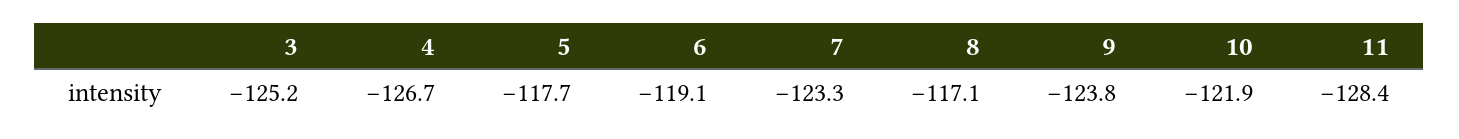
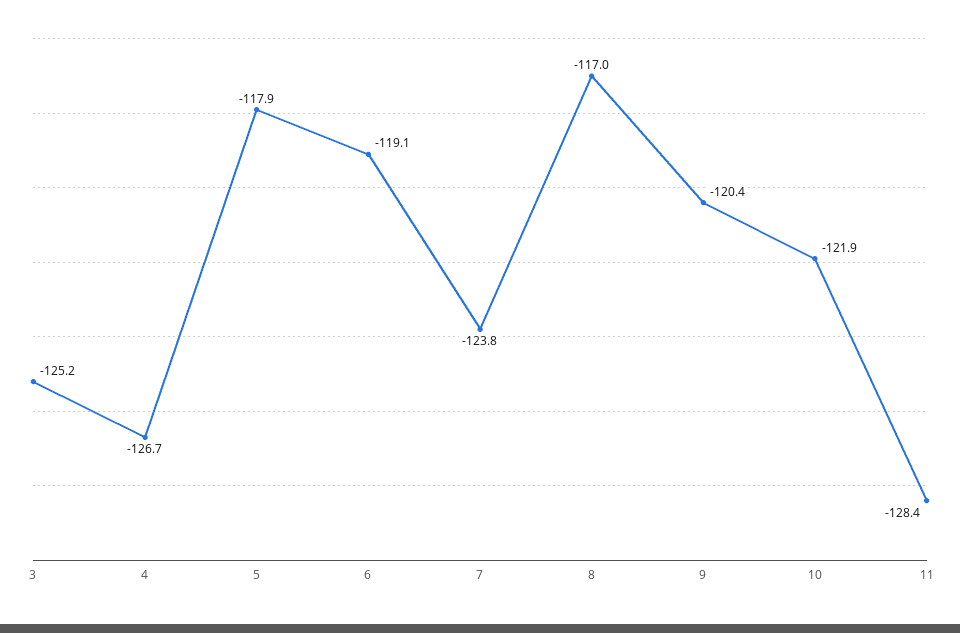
  {
    "3": -125.2,
    "4": -126.7,
-   "5": -117.7,
+   "5": -117.9,
    "6": -119.1,
-   "7": -123.3,
+   "7": -123.8,
-   "8": -117.1,
+   "8": -117,
-   "9": -123.8,
+   "9": -120.4,
    "10": -121.9,
    "11": -128.4
  }

